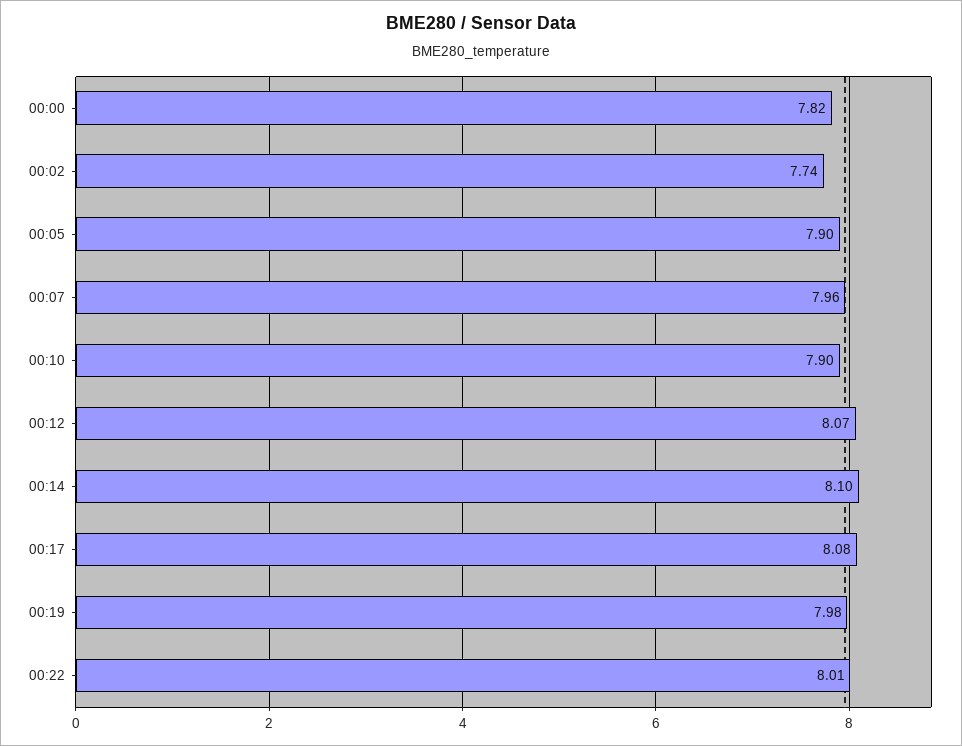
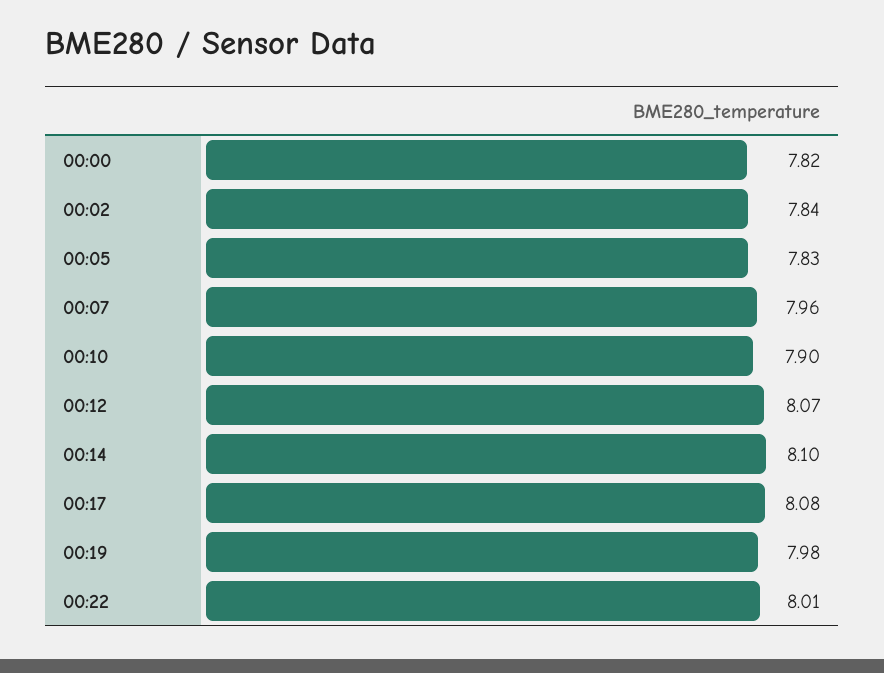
  {
    "00:00": 7.82,
-   "00:02": 7.74,
+   "00:02": 7.84,
-   "00:05": 7.9,
+   "00:05": 7.83,
    "00:07": 7.96,
    "00:10": 7.9,
    "00:12": 8.07,
    "00:14": 8.1,
    "00:17": 8.08,
    "00:19": 7.98,
    "00:22": 8.01
  }

